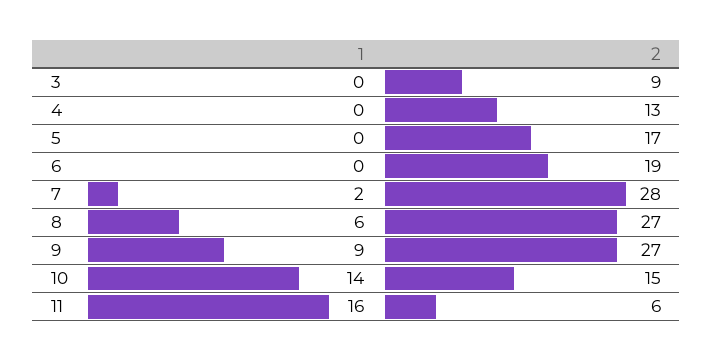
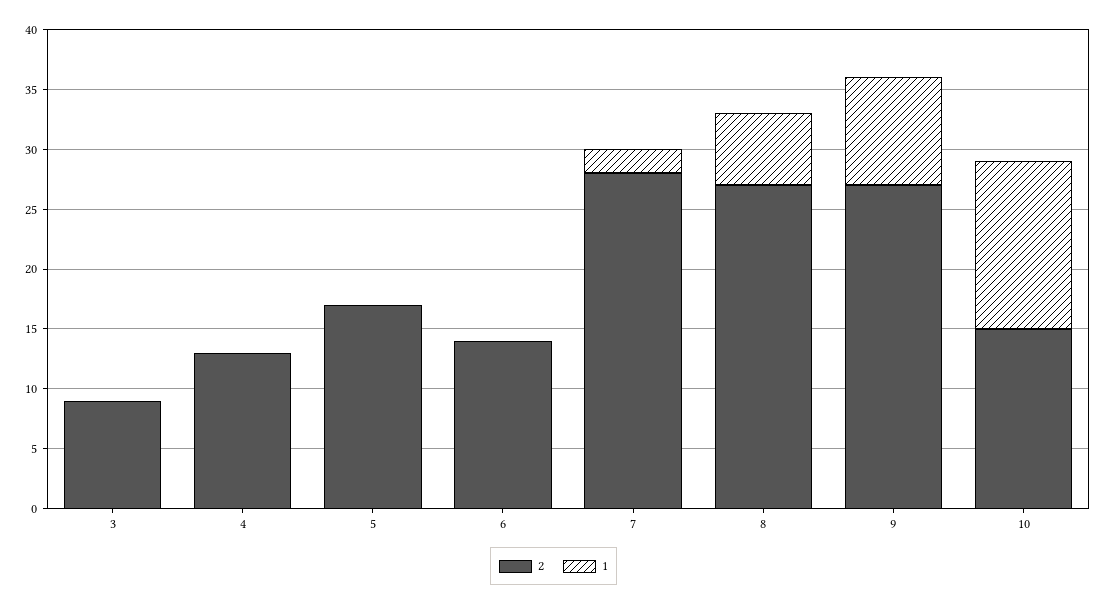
  {
    "1": {
      "3": 0,
      "4": 0,
      "5": 0,
      "6": 0,
      "7": 2,
      "8": 6,
      "9": 9,
-     "10": 14,
+     "10": 14
-     "11": 16
    },
    "2": {
      "3": 9,
      "4": 13,
      "5": 17,
-     "6": 19,
+     "6": 14,
      "7": 28,
      "8": 27,
      "9": 27,
-     "10": 15,
+     "10": 15
-     "11": 6
    }
  }

